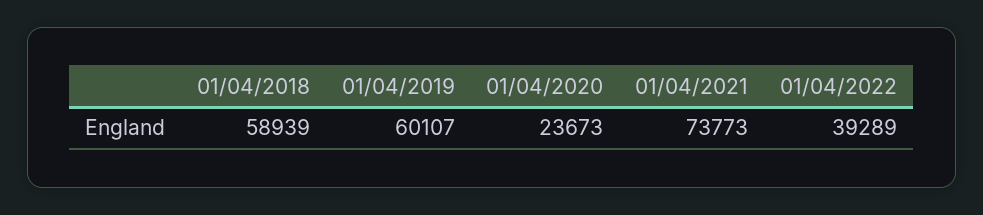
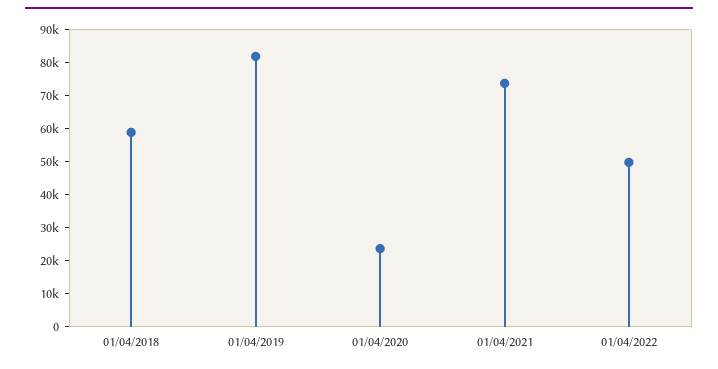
  {
    "01/04/2018": 58939,
-   "01/04/2019": 60107,
+   "01/04/2019": 82500,
    "01/04/2020": 23673,
    "01/04/2021": 73773,
-   "01/04/2022": 39289
+   "01/04/2022": 50000
  }

